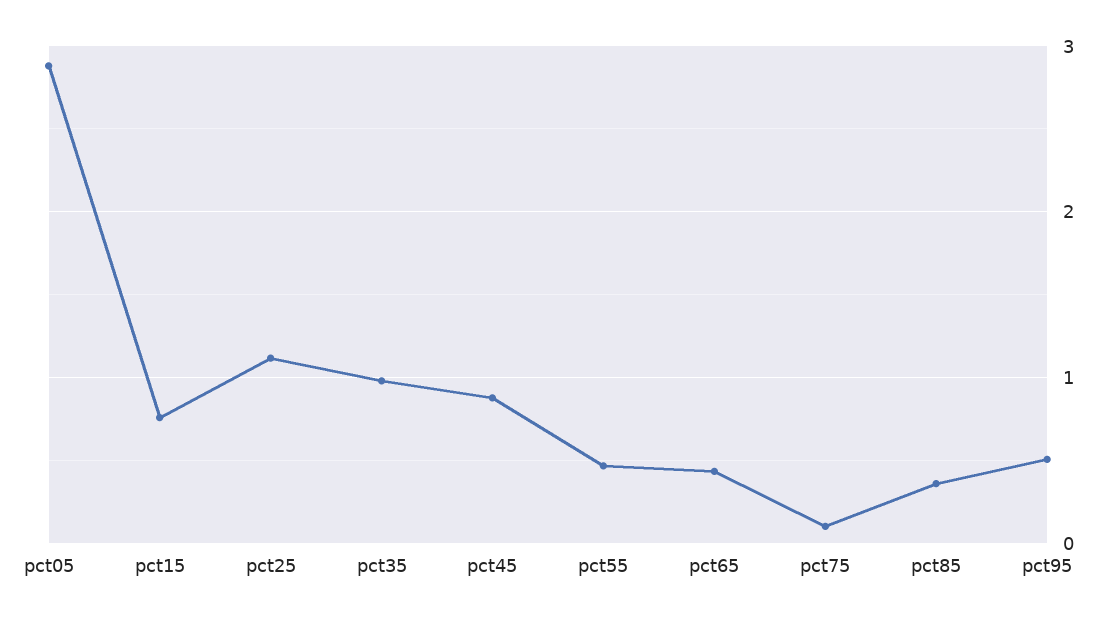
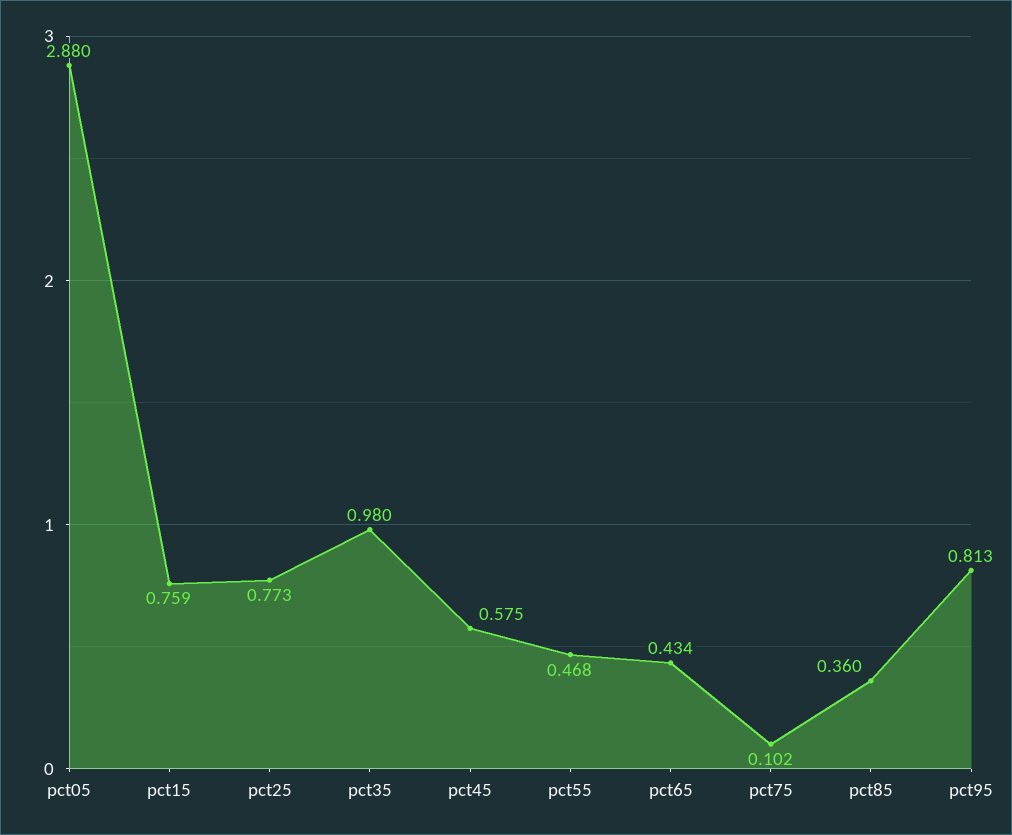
  {
    "pct05": 2.88,
    "pct15": 0.759,
-   "pct25": 1.1,
+   "pct25": 0.773,
    "pct35": 0.98,
-   "pct45": 0.9,
+   "pct45": 0.575,
    "pct55": 0.468,
    "pct65": 0.434,
    "pct75": 0.102,
    "pct85": 0.36,
-   "pct95": 0.5
+   "pct95": 0.813
  }

